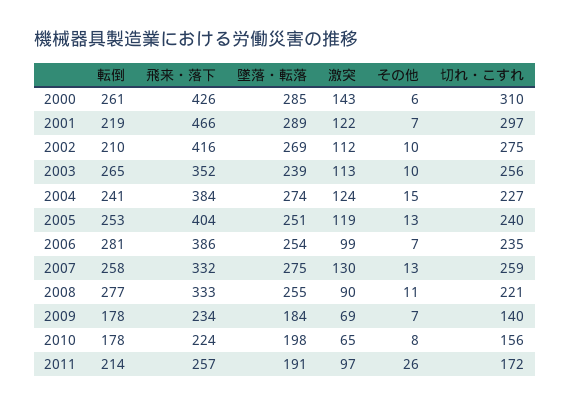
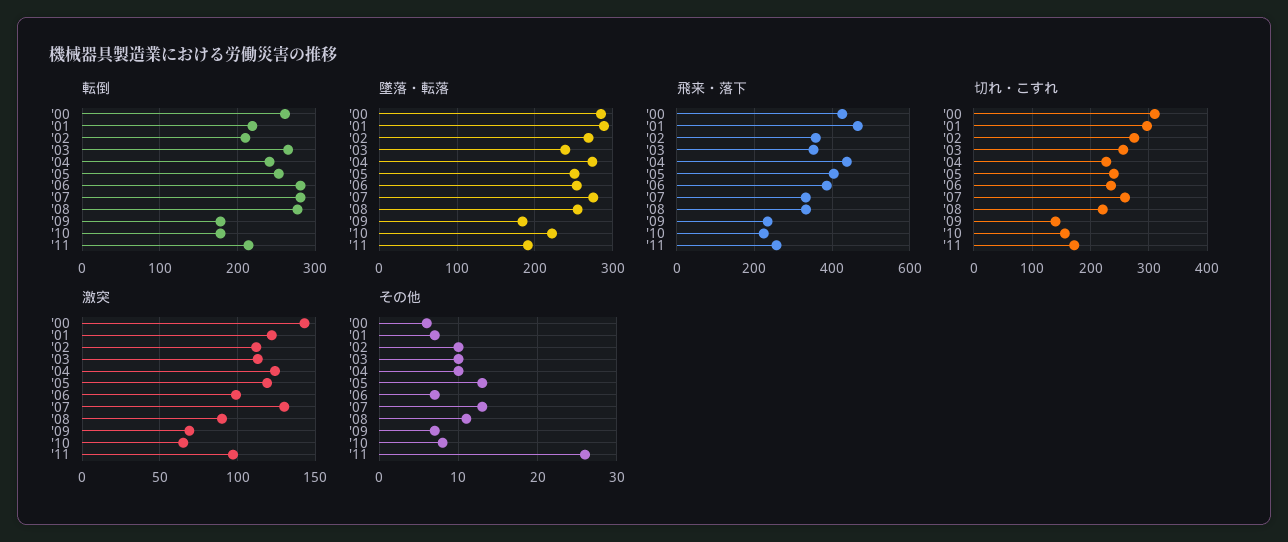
  {
    "転倒": {
      "2000": 261,
      "2001": 219,
      "2002": 210,
      "2003": 265,
      "2004": 241,
      "2005": 253,
      "2006": 281,
-     "2007": 258,
+     "2007": 280,
      "2008": 277,
      "2009": 178,
      "2010": 178,
      "2011": 214
    },
    "飛来・落下": {
      "2000": 426,
      "2001": 466,
-     "2002": 416,
+     "2002": 360,
      "2003": 352,
-     "2004": 384,
+     "2004": 440,
      "2005": 404,
      "2006": 386,
      "2007": 332,
      "2008": 333,
      "2009": 234,
      "2010": 224,
      "2011": 257
    },
    "墜落・転落": {
      "2000": 285,
      "2001": 289,
      "2002": 269,
      "2003": 239,
      "2004": 274,
      "2005": 251,
      "2006": 254,
      "2007": 275,
      "2008": 255,
      "2009": 184,
-     "2010": 198,
+     "2010": 220,
      "2011": 191
    },
    "激突": {
      "2000": 143,
      "2001": 122,
      "2002": 112,
      "2003": 113,
      "2004": 124,
      "2005": 119,
      "2006": 99,
      "2007": 130,
      "2008": 90,
      "2009": 69,
      "2010": 65,
      "2011": 97
    },
    "その他": {
      "2000": 6,
      "2001": 7,
      "2002": 10,
      "2003": 10,
-     "2004": 15,
+     "2004": 10,
      "2005": 13,
      "2006": 7,
      "2007": 13,
      "2008": 11,
      "2009": 7,
      "2010": 8,
      "2011": 26
    },
    "切れ・こすれ": {
      "2000": 310,
      "2001": 297,
      "2002": 275,
      "2003": 256,
      "2004": 227,
      "2005": 240,
      "2006": 235,
      "2007": 259,
      "2008": 221,
      "2009": 140,
      "2010": 156,
      "2011": 172
    }
  }

